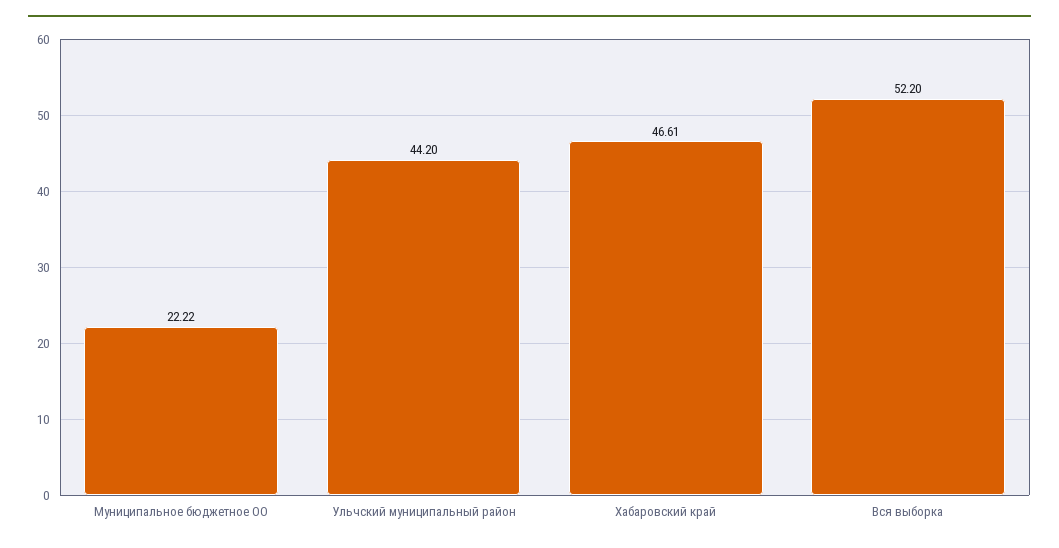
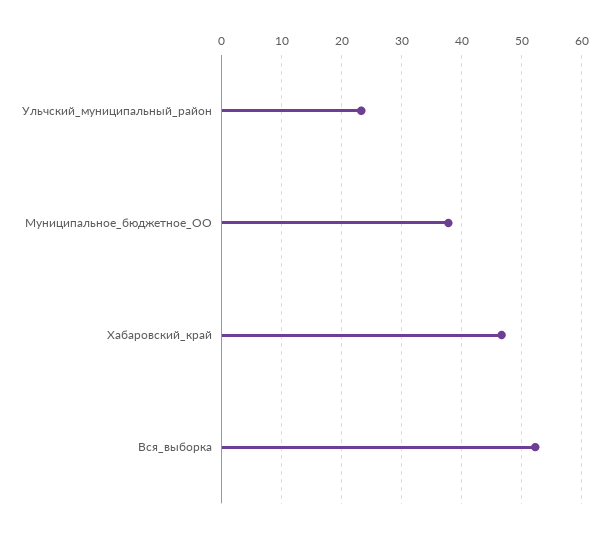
  {
-   "Муниципальное бюджетное ОО": 22.22,
+   "Муниципальное бюджетное ОО": 38,
-   "Ульчский муниципальный район": 44.2,
+   "Ульчский муниципальный район": 23,
    "Хабаровский край": 46.61,
    "Вся выборка": 52.2
  }

